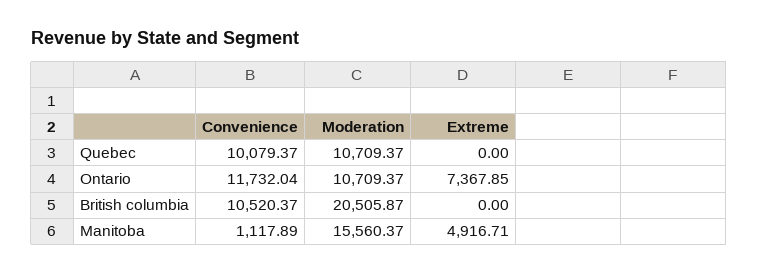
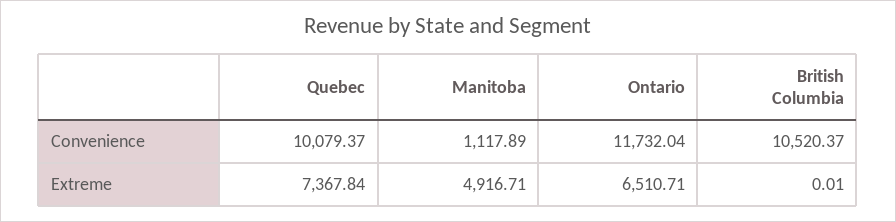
  {
    "Convenience": {
      "Quebec": 10079.37,
      "Ontario": 11732.04,
      "British columbia": 10520.37,
      "Manitoba": 1117.89
    },
-   "Moderation": {
-     "Quebec": 10709.37,
-     "Ontario": 10709.37,
-     "British columbia": 20505.87,
-     "Manitoba": 15560.37
-   },
    "Extreme": {
-     "Quebec": 0,
+     "Quebec": 7367.84,
-     "Ontario": 7367.85,
+     "Ontario": 6510.71,
-     "British columbia": 0,
+     "British columbia": 0.01,
      "Manitoba": 4916.71
    }
  }

